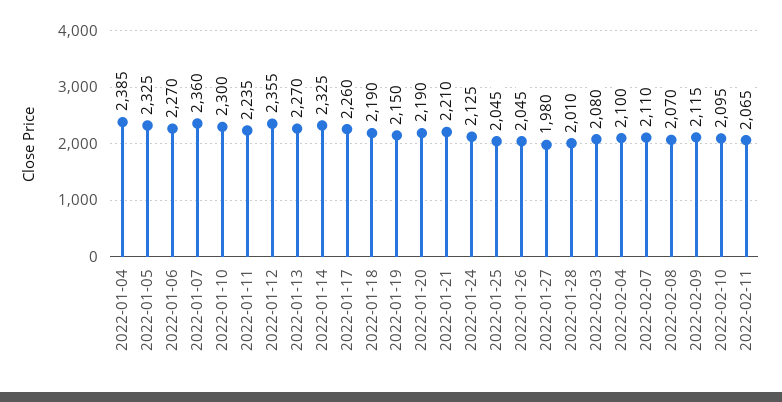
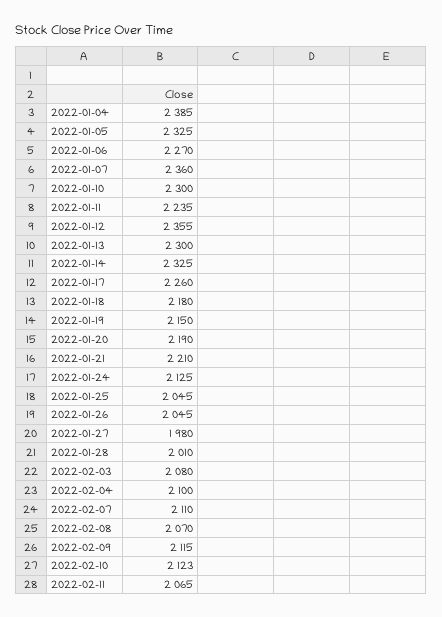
  {
    "2022-01-04": 2385,
    "2022-01-05": 2325,
    "2022-01-06": 2270,
    "2022-01-07": 2360,
    "2022-01-10": 2300,
    "2022-01-11": 2235,
    "2022-01-12": 2355,
-   "2022-01-13": 2270,
+   "2022-01-13": 2300,
    "2022-01-14": 2325,
    "2022-01-17": 2260,
-   "2022-01-18": 2190,
+   "2022-01-18": 2180,
    "2022-01-19": 2150,
    "2022-01-20": 2190,
    "2022-01-21": 2210,
    "2022-01-24": 2125,
    "2022-01-25": 2045,
    "2022-01-26": 2045,
    "2022-01-27": 1980,
    "2022-01-28": 2010,
    "2022-02-03": 2080,
    "2022-02-04": 2100,
    "2022-02-07": 2110,
    "2022-02-08": 2070,
    "2022-02-09": 2115,
-   "2022-02-10": 2095,
+   "2022-02-10": 2123,
    "2022-02-11": 2065
  }

